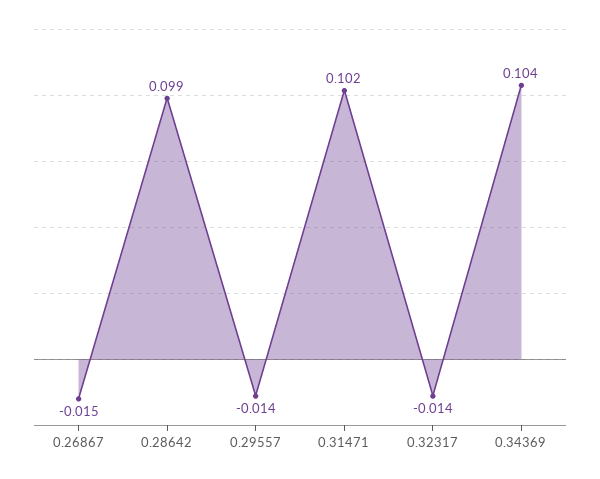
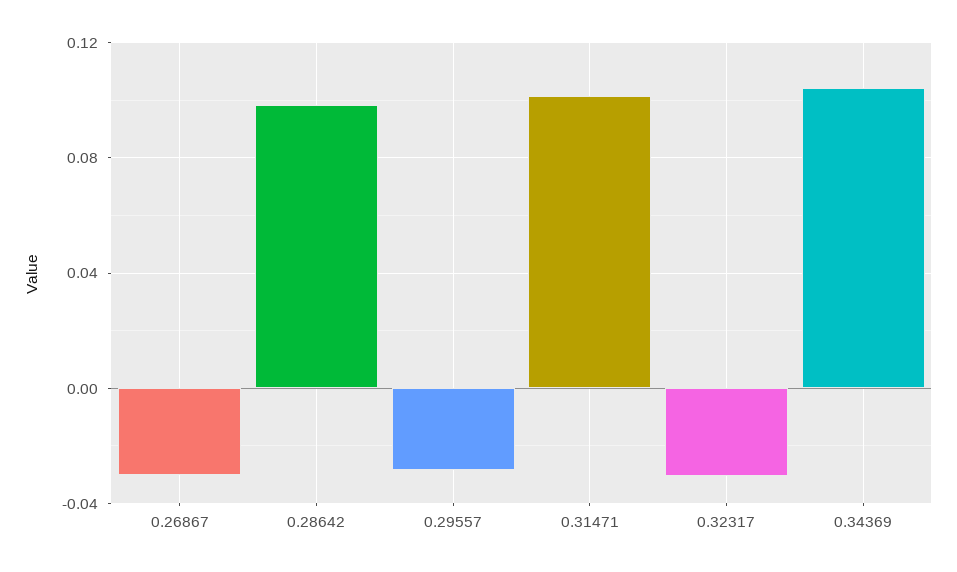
  {
-   "0.26867": -0.015,
+   "0.26867": -0.03,
    "0.28642": 0.099,
-   "0.29557": -0.014,
+   "0.29557": -0.03,
    "0.31471": 0.102,
-   "0.32317": -0.014,
+   "0.32317": -0.03,
    "0.34369": 0.104
  }

